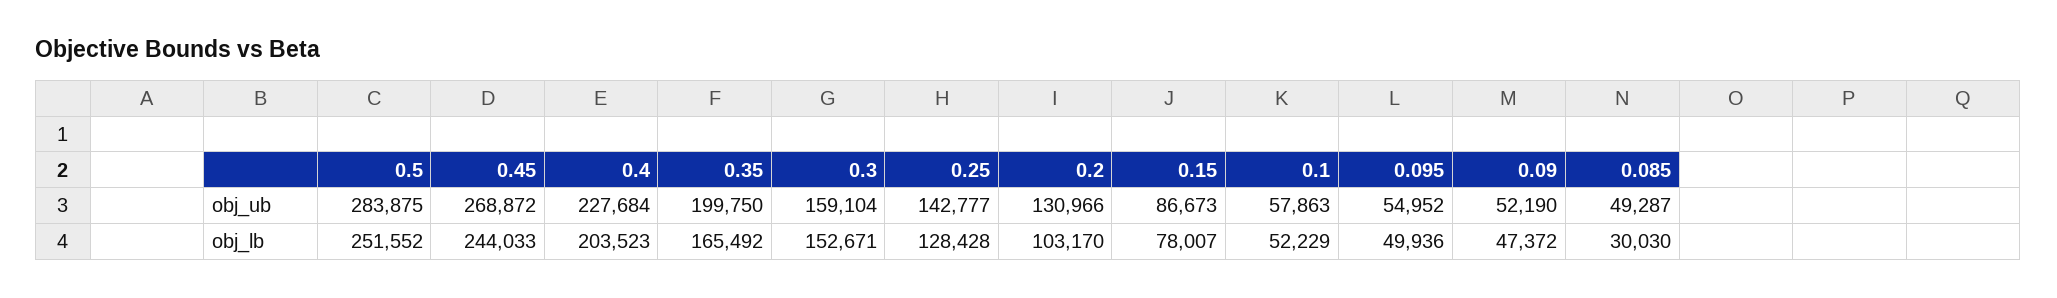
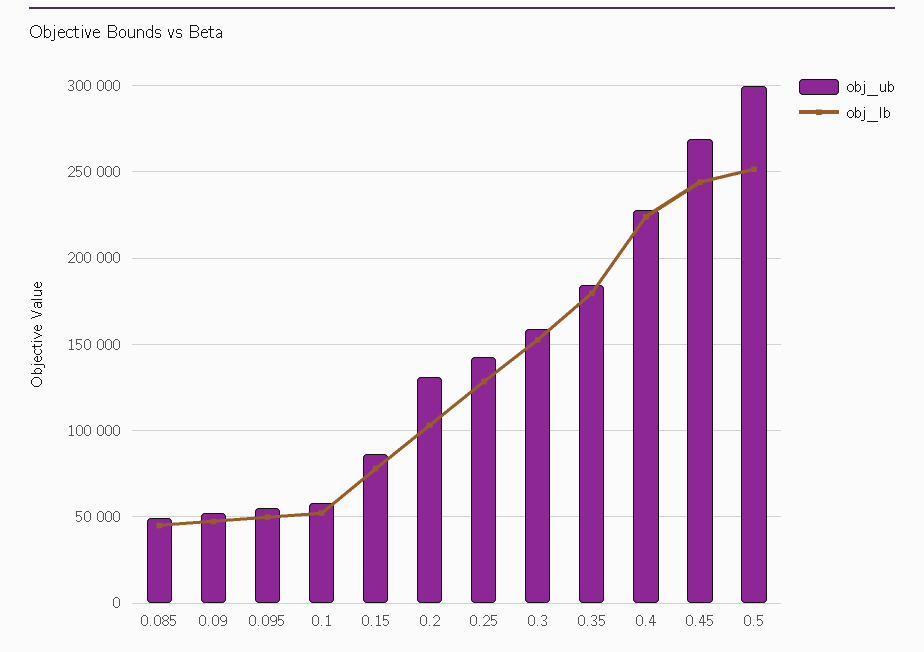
  {
    "obj_ub": {
-     "0.5": 283875,
+     "0.5": 300000,
      "0.45": 268872,
      "0.4": 227684,
-     "0.35": 199750,
+     "0.35": 185000,
      "0.3": 159104,
      "0.25": 142777,
      "0.2": 130966,
      "0.15": 86673,
      "0.1": 57863,
      "0.095": 54952,
      "0.09": 52190,
      "0.085": 49287
    },
    "obj_lb": {
      "0.5": 251552,
      "0.45": 244033,
-     "0.4": 203523,
+     "0.4": 225000,
-     "0.35": 165492,
+     "0.35": 180000,
      "0.3": 152671,
      "0.25": 128428,
      "0.2": 103170,
      "0.15": 78007,
      "0.1": 52229,
      "0.095": 49936,
      "0.09": 47372,
-     "0.085": 30030
+     "0.085": 45000
    }
  }

